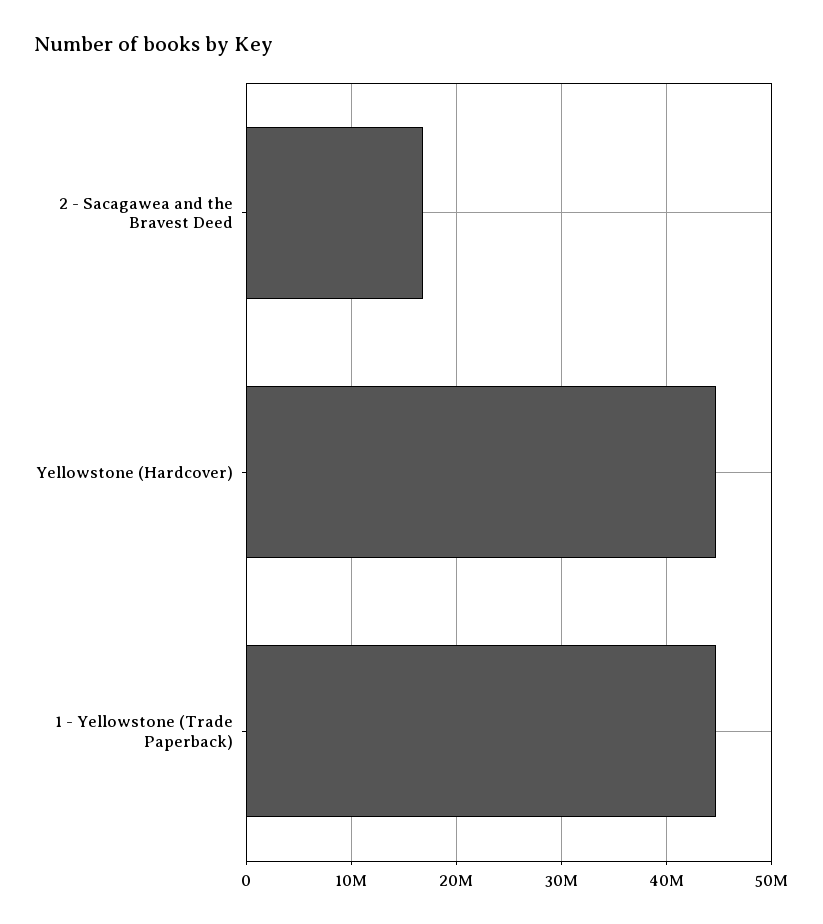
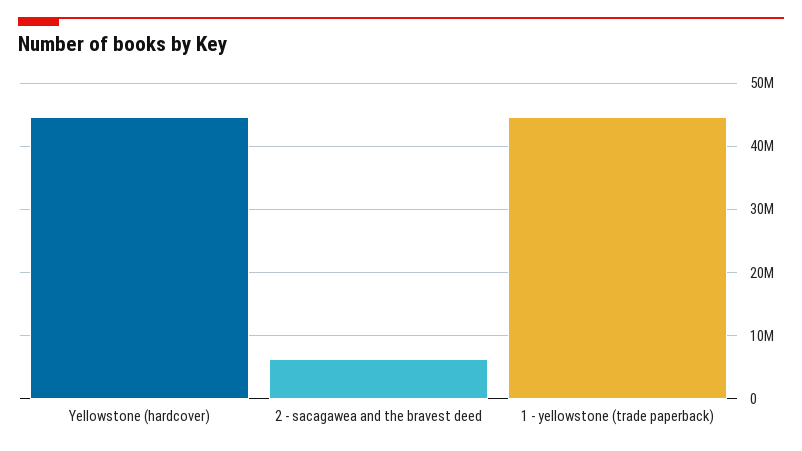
  {
-   "2 - Sacagawea and the Bravest Deed": 17000000,
+   "2 - Sacagawea and the Bravest Deed": 6000000,
    "Yellowstone (Hardcover)": 45000000,
    "1 - Yellowstone (Trade Paperback)": 45000000
  }

